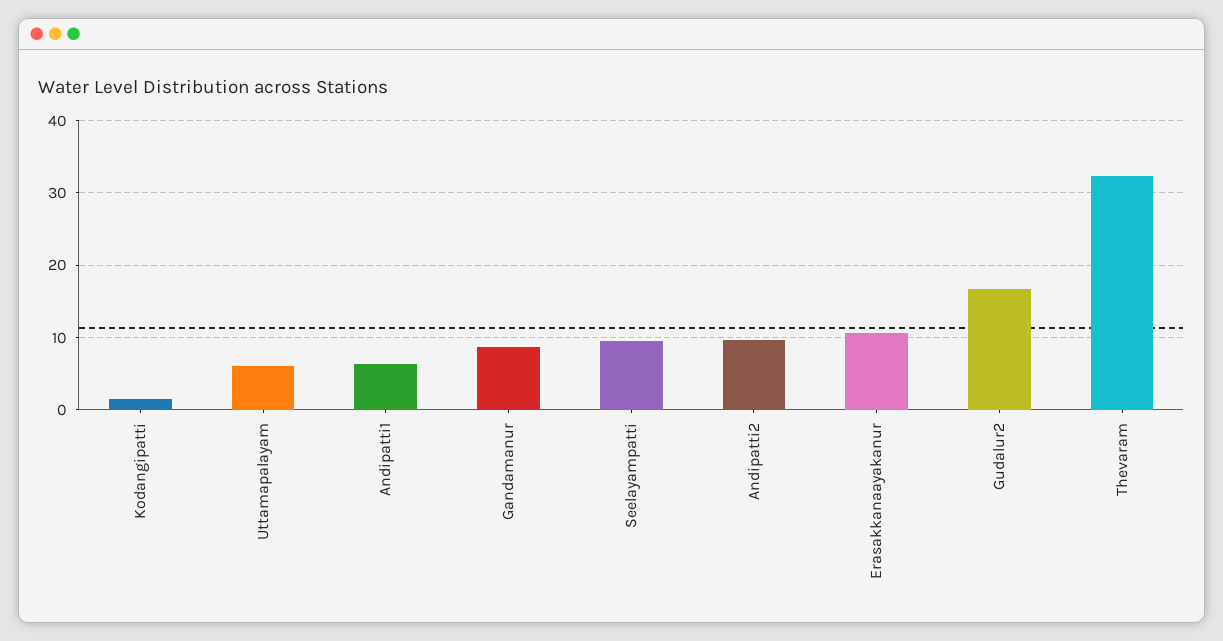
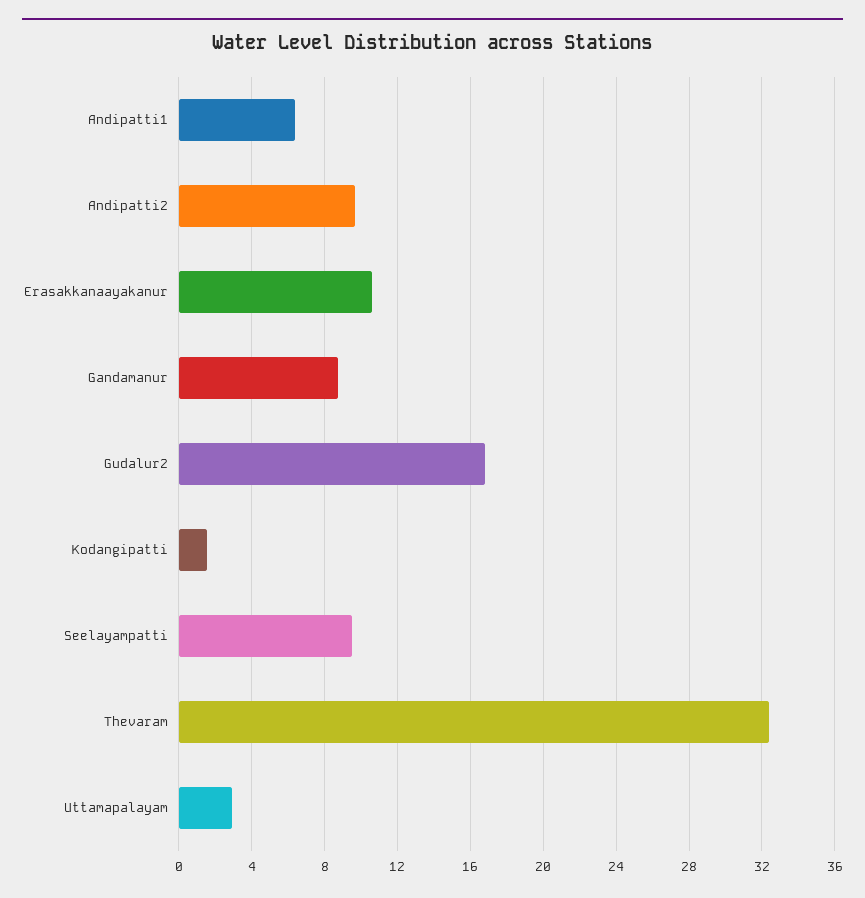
  {
    "Kodangipatti": 1.5,
-   "Uttamapalayam": 6,
+   "Uttamapalayam": 3,
    "Andipatti1": 6.5,
    "Gandamanur": 8.5,
    "Seelayampatti": 9.5,
    "Andipatti2": 9.5,
    "Erasakkanaayakanur": 10.5,
    "Gudalur2": 17,
    "Thevaram": 32.5
  }

